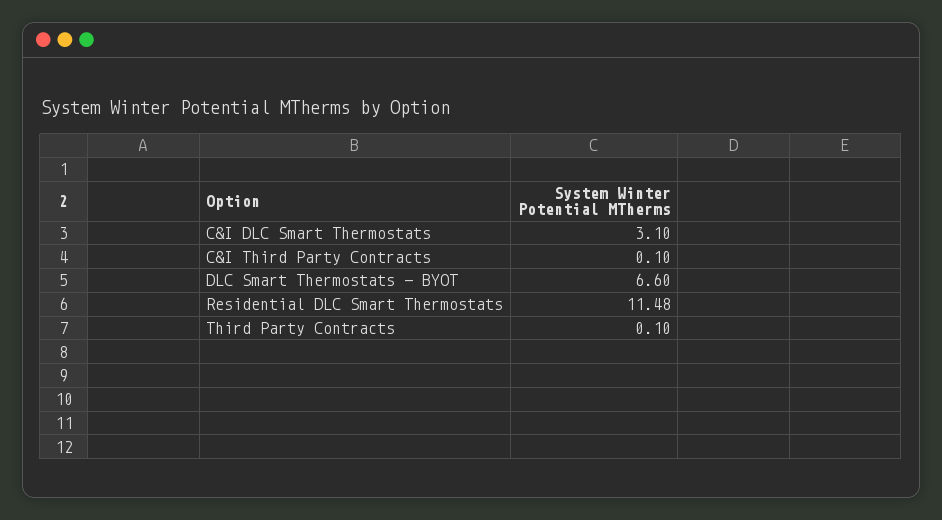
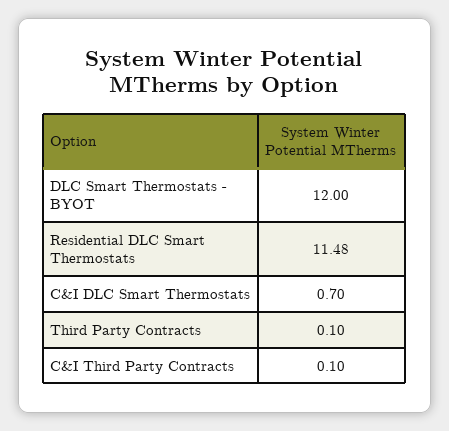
  {
-   "C&I DLC Smart Thermostats": 3.1,
+   "C&I DLC Smart Thermostats": 0.7,
    "C&I Third Party Contracts": 0.1,
-   "DLC Smart Thermostats - BYOT": 6.6,
+   "DLC Smart Thermostats - BYOT": 12,
    "Residential DLC Smart Thermostats": 11.48,
    "Third Party Contracts": 0.1
  }

